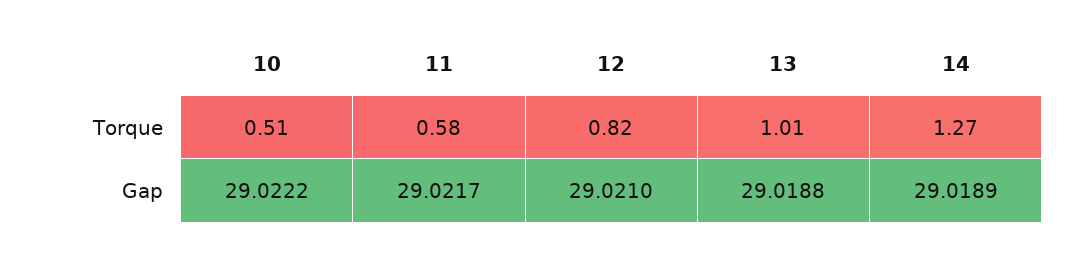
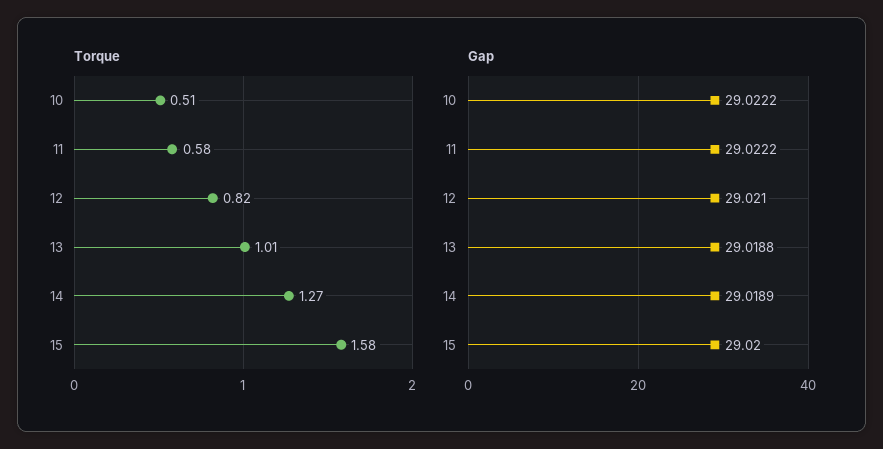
  {
    "Torque": {
      "10": 0.51,
      "11": 0.58,
      "12": 0.82,
      "13": 1.01,
-     "14": 1.27
+     "14": 1.27,
+     "15": 1.58
    },
    "Gap": {
      "10": 29.0222,
-     "11": 29.0217,
+     "11": 29.0222,
      "12": 29.021,
      "13": 29.0188,
-     "14": 29.0189
+     "14": 29.0189,
+     "15": 29.02
    }
  }

